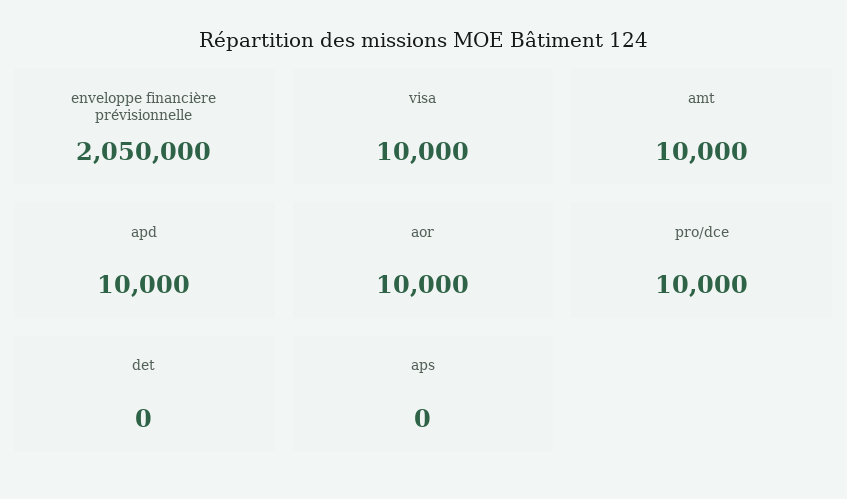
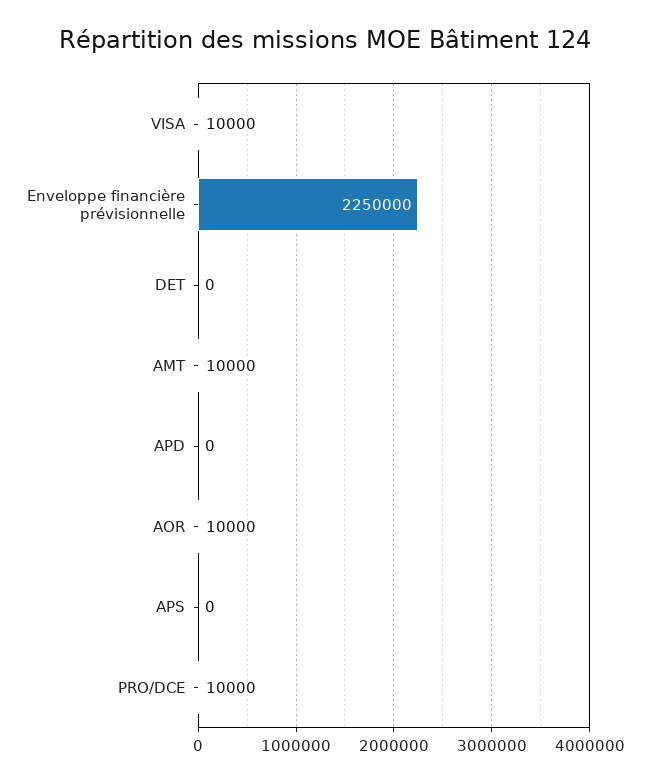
  {
-   "enveloppe financière prévisionnelle": 2050000,
+   "enveloppe financière prévisionnelle": 2250000,
    "visa": 10000,
    "amt": 10000,
-   "apd": 10000,
+   "apd": 0,
    "aor": 10000,
    "pro/dce": 10000,
    "det": 0,
    "aps": 0
  }

